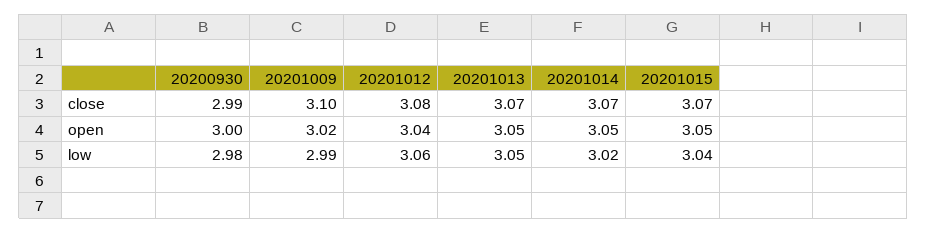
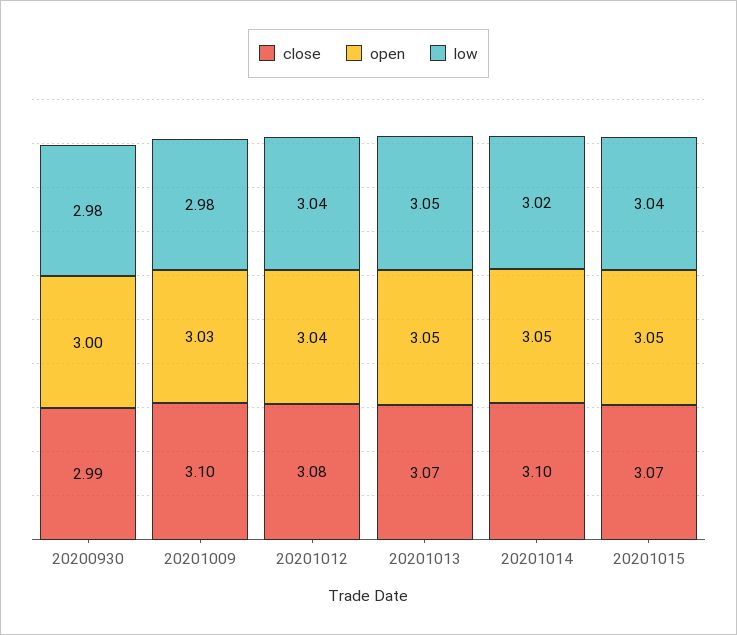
  {
    "close": {
      "20200930": 2.99,
      "20201009": 3.1,
      "20201012": 3.08,
      "20201013": 3.07,
-     "20201014": 3.07,
+     "20201014": 3.1,
      "20201015": 3.07
    },
    "open": {
      "20200930": 3,
-     "20201009": 3.02,
+     "20201009": 3.03,
      "20201012": 3.04,
      "20201013": 3.05,
      "20201014": 3.05,
      "20201015": 3.05
    },
    "low": {
      "20200930": 2.98,
-     "20201009": 2.99,
+     "20201009": 2.98,
-     "20201012": 3.06,
+     "20201012": 3.04,
      "20201013": 3.05,
      "20201014": 3.02,
      "20201015": 3.04
    }
  }

